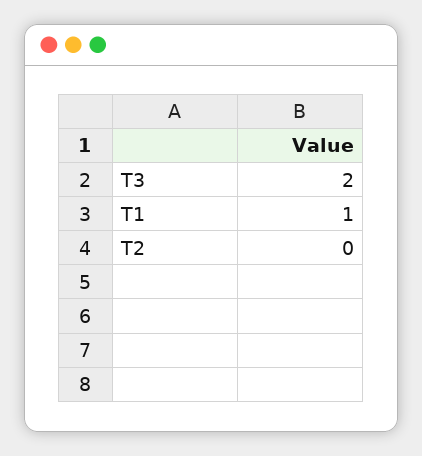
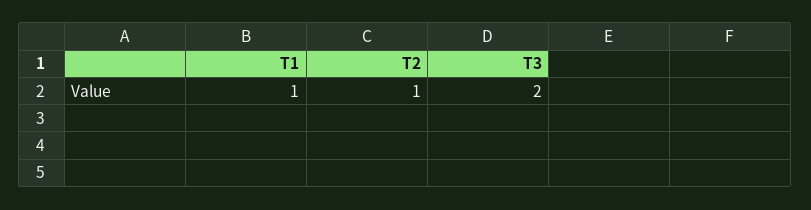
  {
    "T3": 2,
    "T1": 1,
-   "T2": 0
+   "T2": 1
  }

